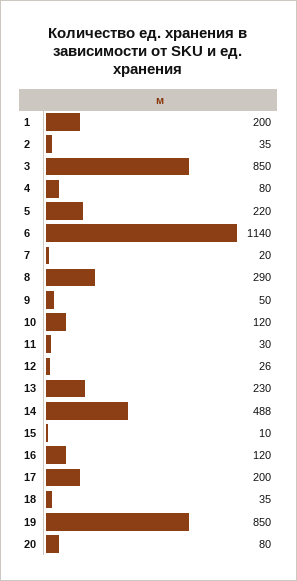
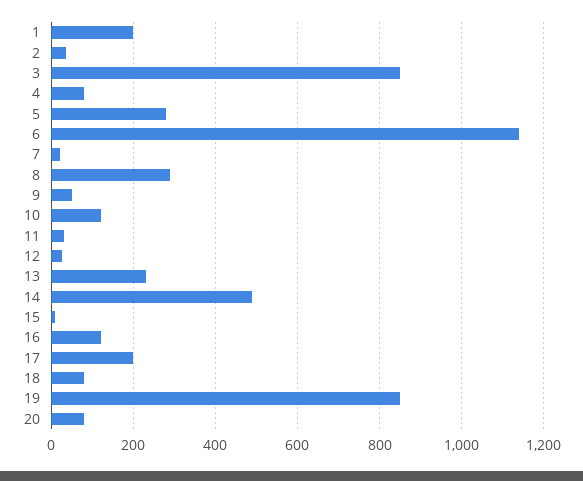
  {
    "1": 200,
    "2": 35,
    "3": 850,
    "4": 80,
-   "5": 220,
+   "5": 280,
    "6": 1140,
    "7": 20,
    "8": 290,
    "9": 50,
    "10": 120,
    "11": 30,
    "12": 26,
    "13": 230,
    "14": 488,
    "15": 10,
    "16": 120,
    "17": 200,
-   "18": 35,
+   "18": 80,
    "19": 850,
    "20": 80
  }

